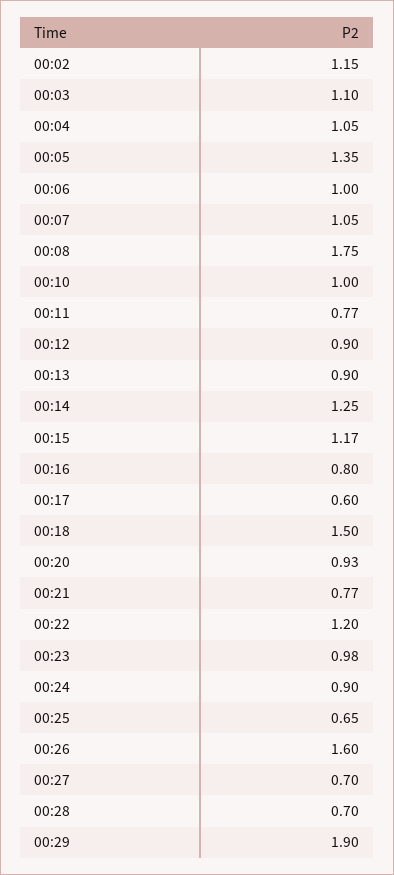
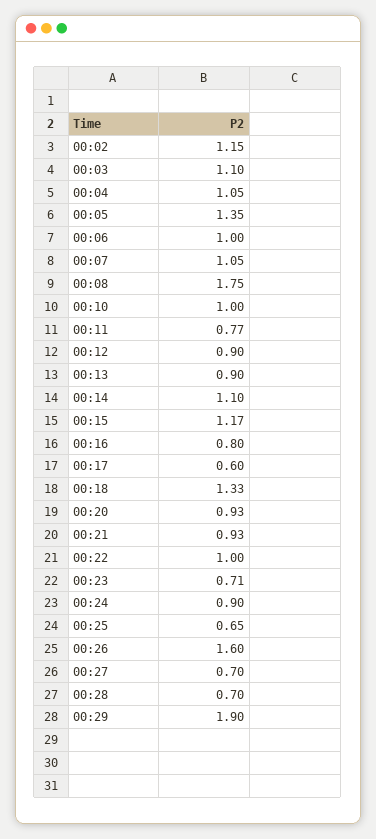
  {
    "00:02": 1.15,
    "00:03": 1.1,
    "00:04": 1.05,
    "00:05": 1.35,
    "00:06": 1,
    "00:07": 1.05,
    "00:08": 1.75,
    "00:10": 1,
    "00:11": 0.77,
    "00:12": 0.9,
    "00:13": 0.9,
-   "00:14": 1.25,
+   "00:14": 1.1,
    "00:15": 1.17,
    "00:16": 0.8,
    "00:17": 0.6,
-   "00:18": 1.5,
+   "00:18": 1.33,
    "00:20": 0.93,
-   "00:21": 0.77,
+   "00:21": 0.93,
-   "00:22": 1.2,
+   "00:22": 1,
-   "00:23": 0.98,
+   "00:23": 0.71,
    "00:24": 0.9,
    "00:25": 0.65,
    "00:26": 1.6,
    "00:27": 0.7,
    "00:28": 0.7,
    "00:29": 1.9
  }

